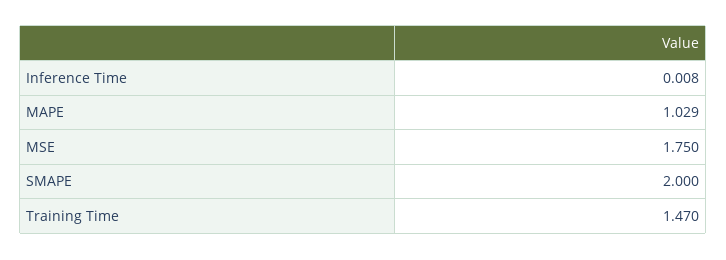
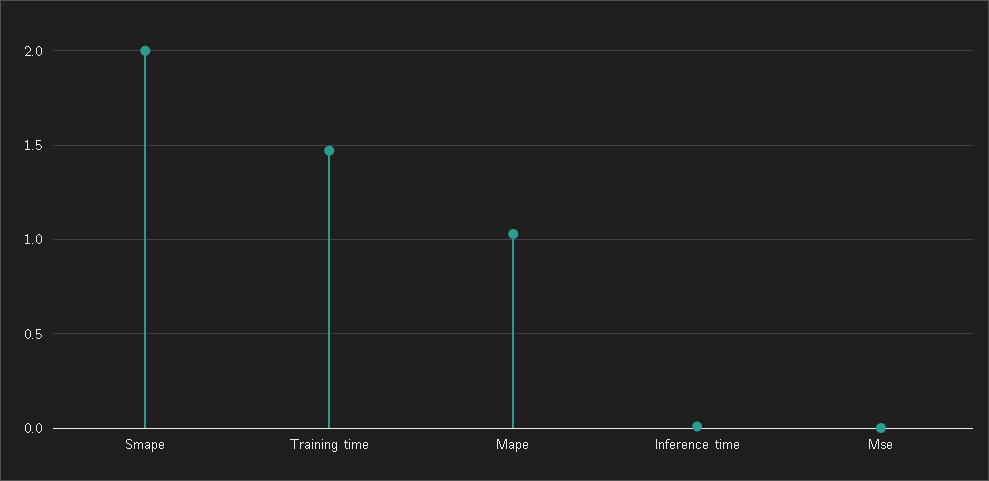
  {
    "Inference Time": 0.008,
    "MAPE": 1.029,
-   "MSE": 1.75,
+   "MSE": 0,
    "SMAPE": 2,
    "Training Time": 1.47
  }

